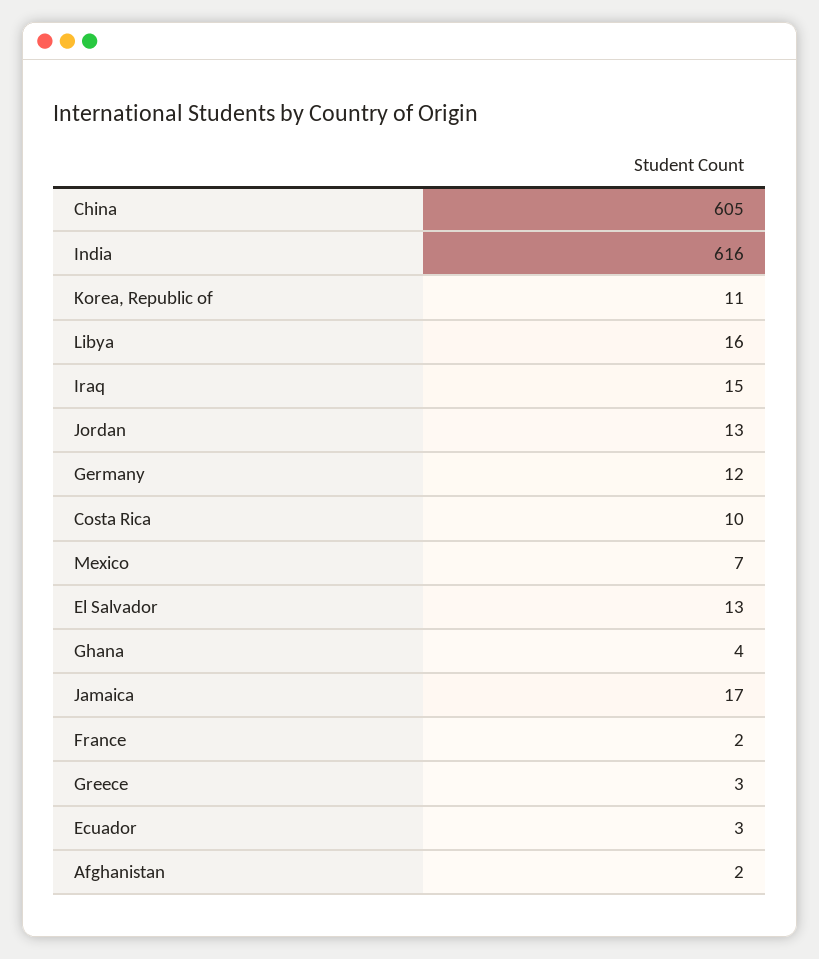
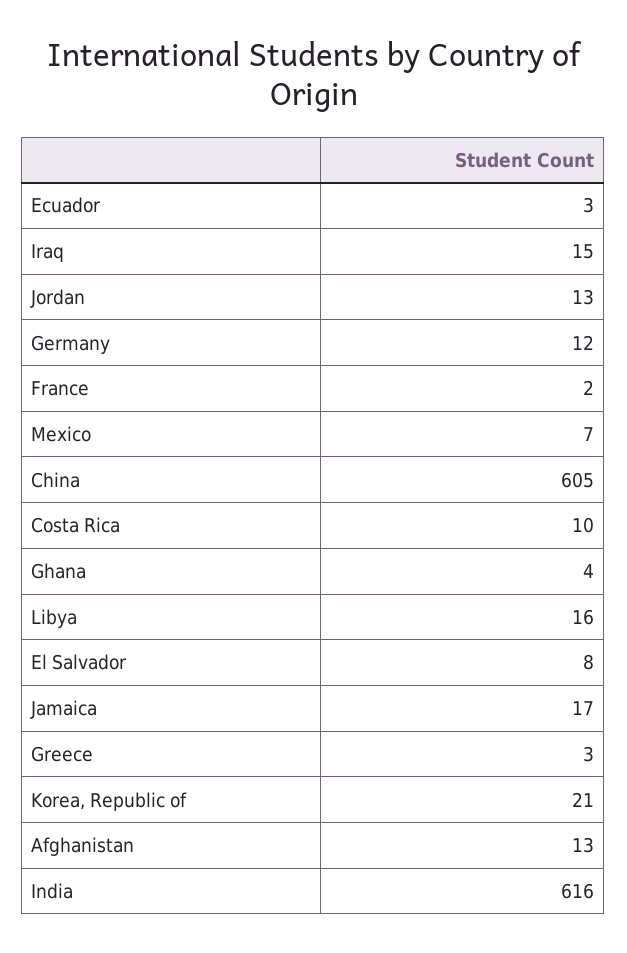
  {
    "China": 605,
    "India": 616,
-   "Korea, Republic of": 11,
+   "Korea, Republic of": 21,
    "Libya": 16,
    "Iraq": 15,
    "Jordan": 13,
    "Germany": 12,
    "Costa Rica": 10,
    "Mexico": 7,
-   "El Salvador": 13,
+   "El Salvador": 8,
    "Ghana": 4,
    "Jamaica": 17,
    "France": 2,
    "Greece": 3,
    "Ecuador": 3,
-   "Afghanistan": 2
+   "Afghanistan": 13
  }

